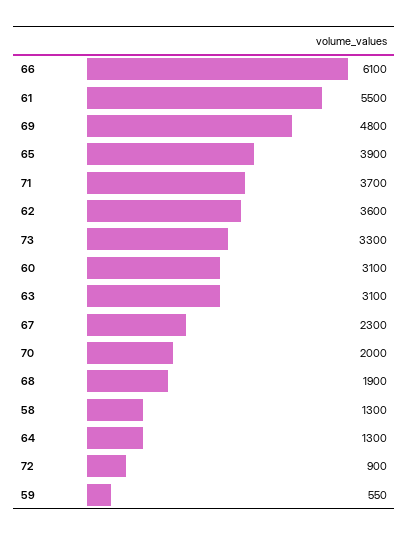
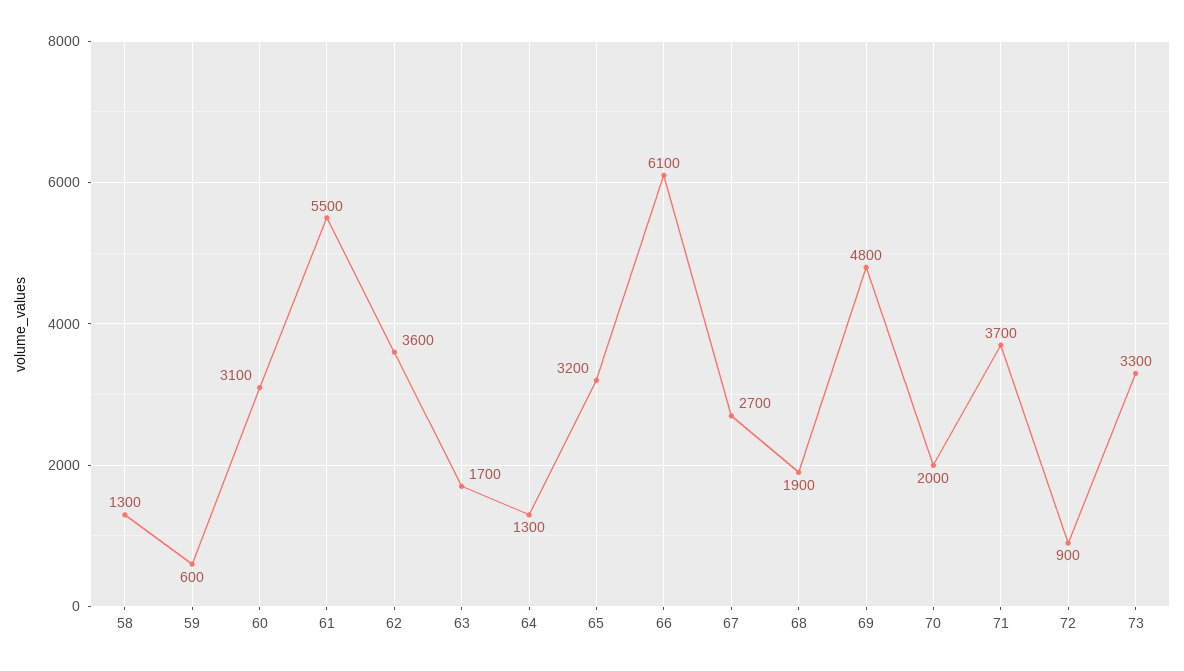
  {
    "66": 6100,
    "61": 5500,
    "69": 4800,
-   "65": 3900,
+   "65": 3200,
    "71": 3700,
    "62": 3600,
    "73": 3300,
    "60": 3100,
-   "63": 3100,
+   "63": 1700,
-   "67": 2300,
+   "67": 2700,
    "70": 2000,
    "68": 1900,
    "58": 1300,
    "64": 1300,
    "72": 900,
-   "59": 550
+   "59": 600
  }

